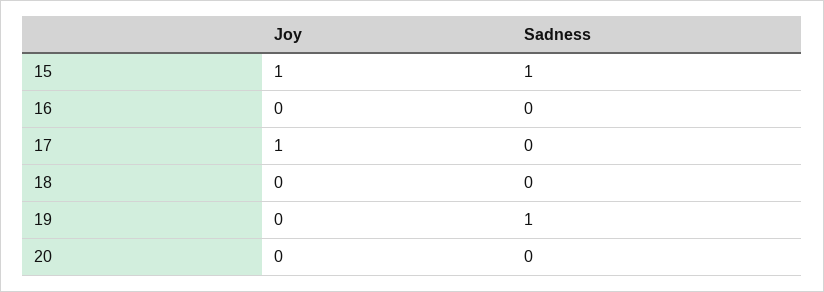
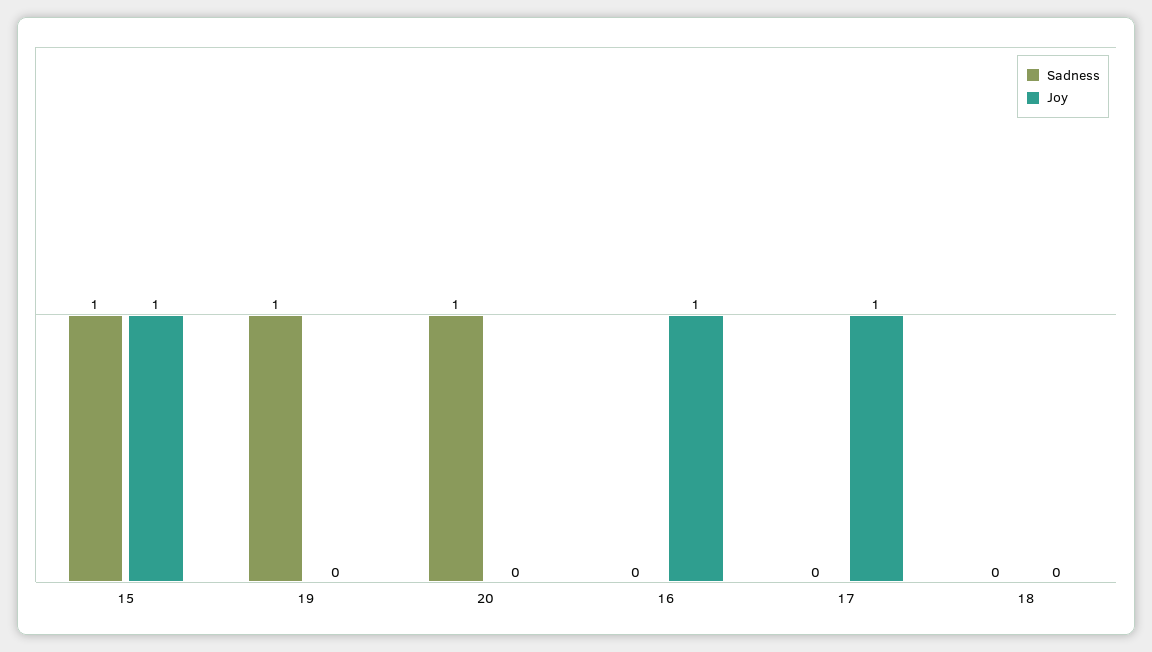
  {
    "Joy": {
      "15": 1,
-     "16": 0,
+     "16": 1,
      "17": 1,
      "18": 0,
      "19": 0,
      "20": 0
    },
    "Sadness": {
      "15": 1,
      "16": 0,
      "17": 0,
      "18": 0,
      "19": 1,
-     "20": 0
+     "20": 1
    }
  }

